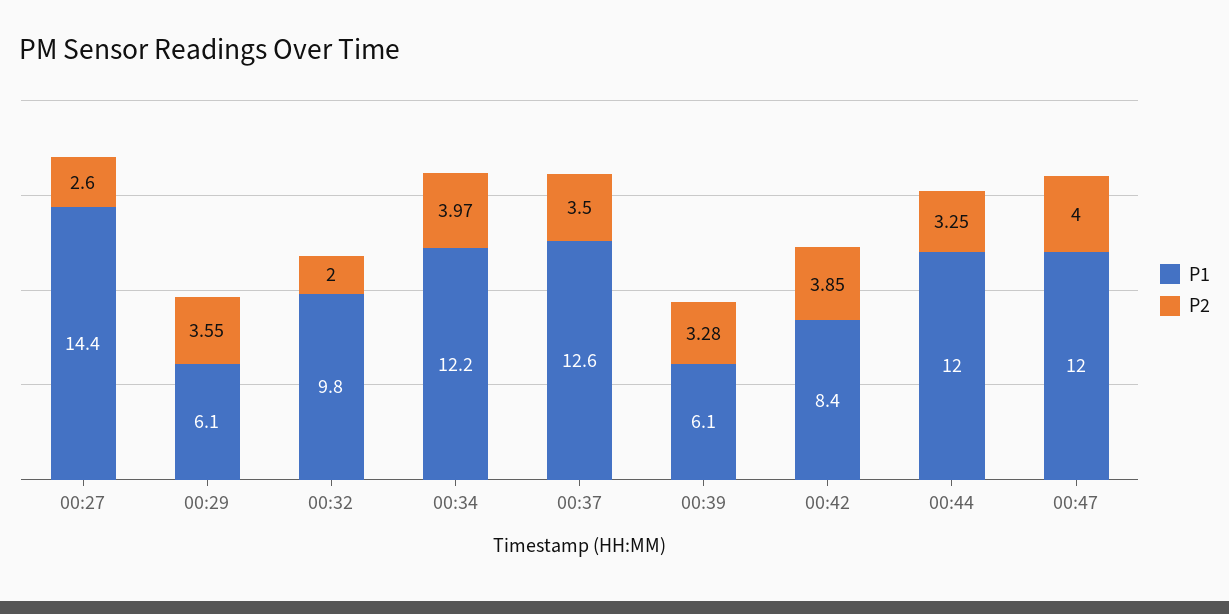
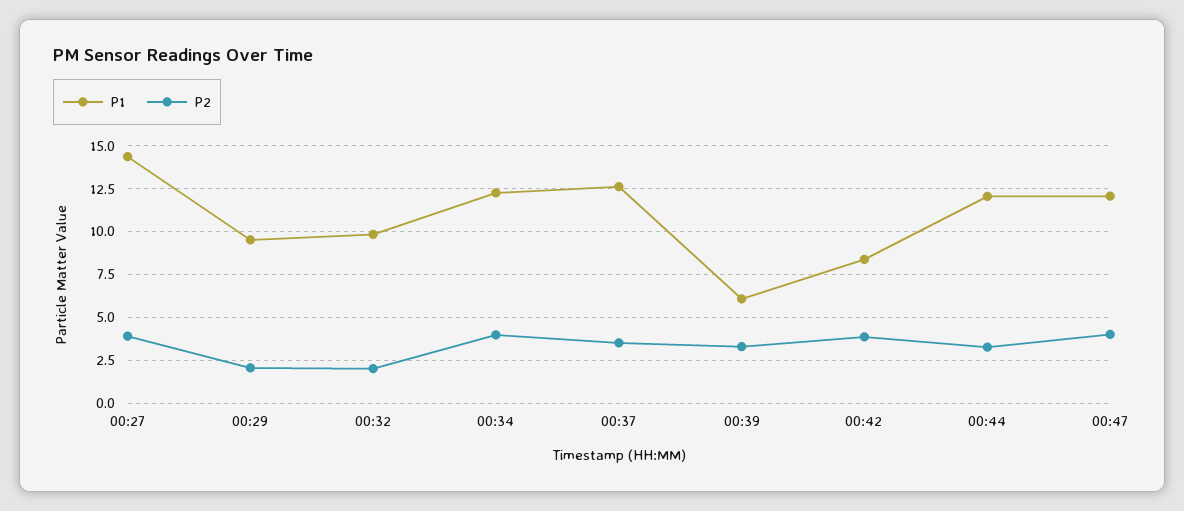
  {
    "P1": {
      "00:27": 14.4,
-     "00:29": 6.1,
+     "00:29": 9.5,
      "00:32": 9.8,
      "00:34": 12.2,
      "00:37": 12.6,
      "00:39": 6.1,
      "00:42": 8.4,
      "00:44": 12,
      "00:47": 12
    },
    "P2": {
-     "00:27": 2.6,
+     "00:27": 4,
-     "00:29": 3.55,
+     "00:29": 2,
      "00:32": 2,
      "00:34": 3.97,
      "00:37": 3.5,
      "00:39": 3.28,
      "00:42": 3.85,
      "00:44": 3.25,
      "00:47": 4
    }
  }

